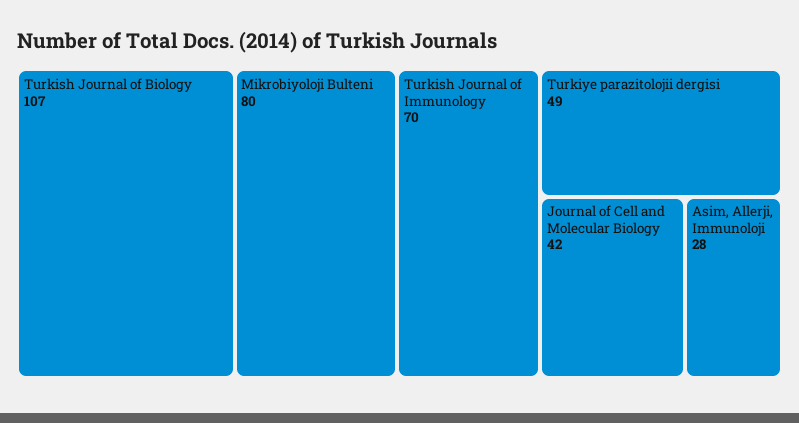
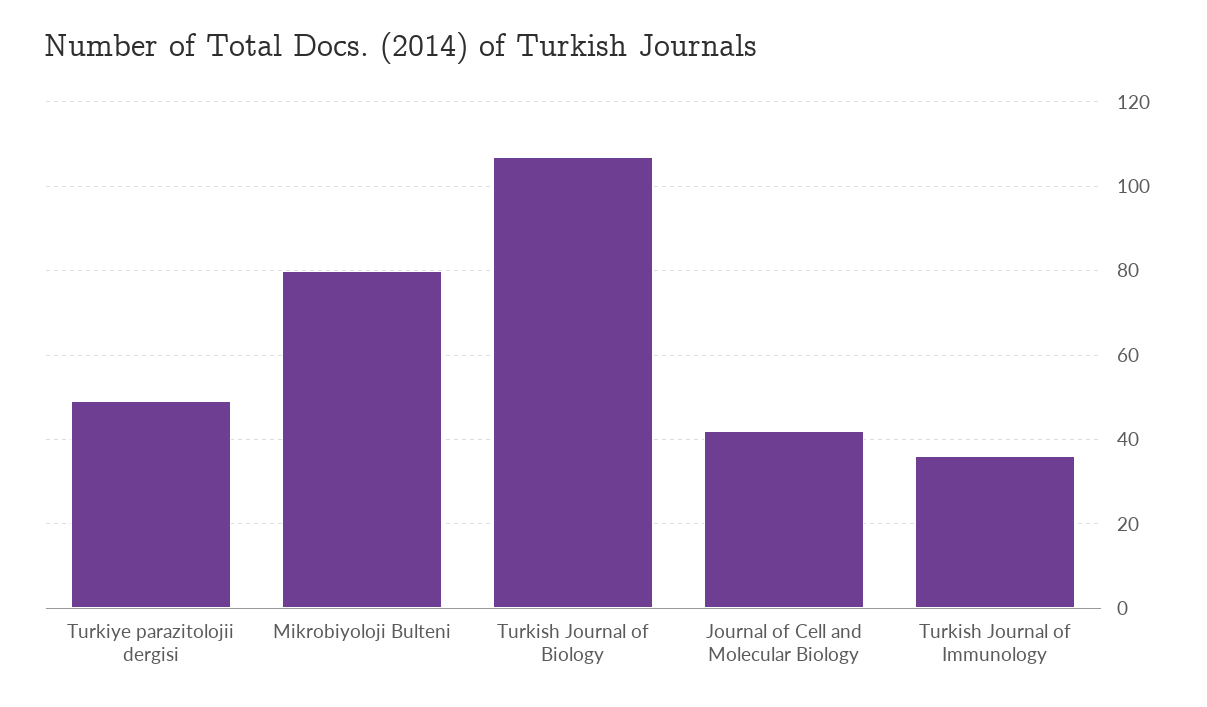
  {
    "Turkish Journal of Biology": 107,
    "Mikrobiyoloji Bulteni": 80,
-   "Turkish Journal of Immunology": 70,
+   "Turkish Journal of Immunology": 35,
    "Turkiye parazitolojii dergisi": 49,
-   "Journal of Cell and Molecular Biology": 42,
+   "Journal of Cell and Molecular Biology": 42
-   "Asim, Allerji, Immunoloji": 28
  }

